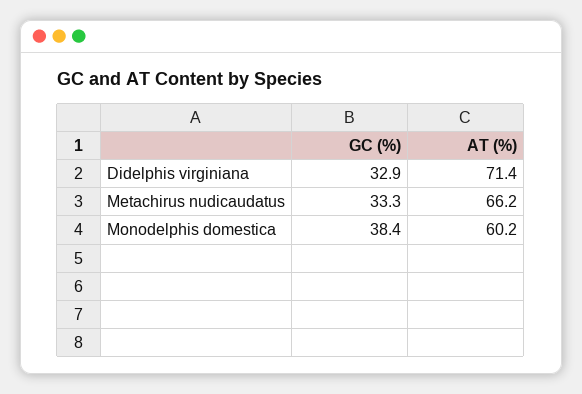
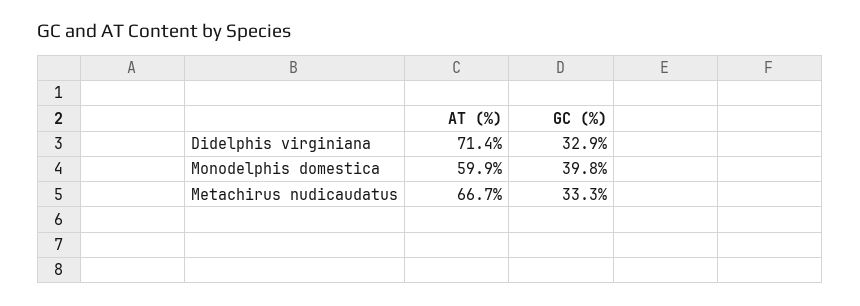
  {
    "GC (%)": {
      "Didelphis virginiana": 32.9,
      "Metachirus nudicaudatus": 33.3,
-     "Monodelphis domestica": 38.4
+     "Monodelphis domestica": 39.8
    },
    "AT (%)": {
      "Didelphis virginiana": 71.4,
-     "Metachirus nudicaudatus": 66.2,
+     "Metachirus nudicaudatus": 66.7,
-     "Monodelphis domestica": 60.2
+     "Monodelphis domestica": 59.9
    }
  }

